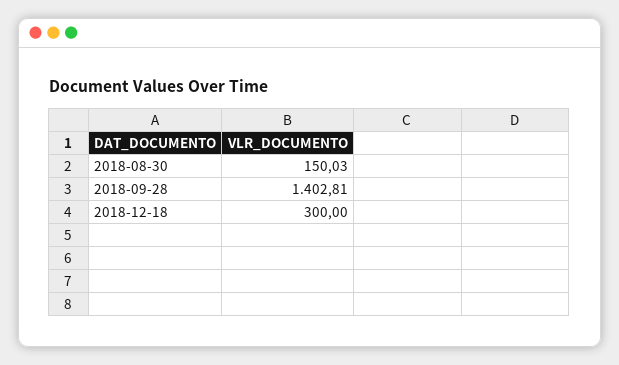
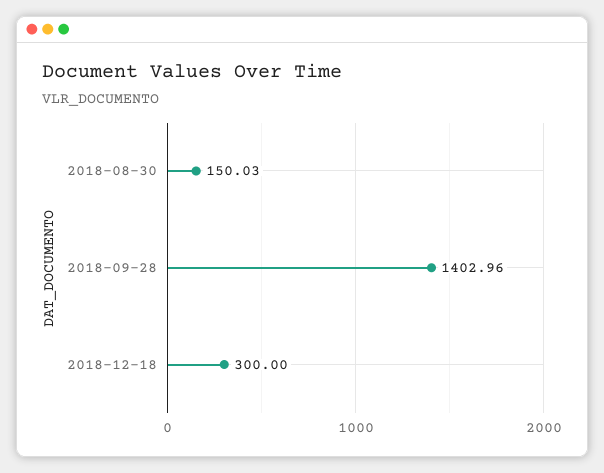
  {
    "2018-08-30": 150.03,
-   "2018-09-28": 1402.81,
+   "2018-09-28": 1402.96,
    "2018-12-18": 300
  }

